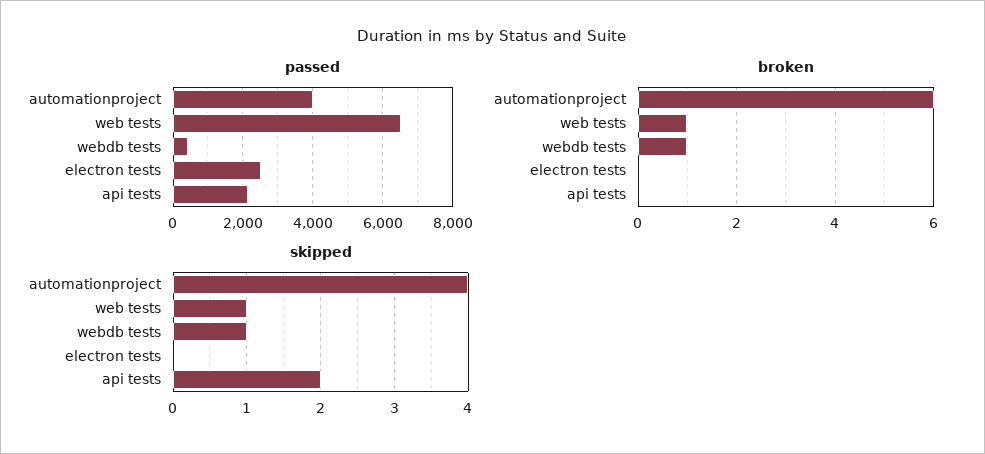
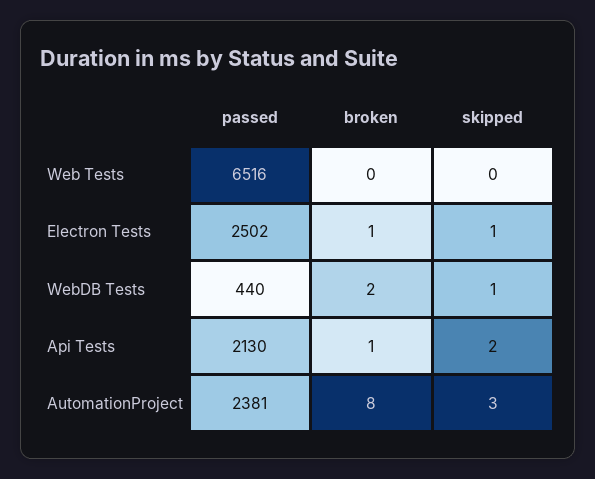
  {
    "passed": {
-     "automationproject": 4000,
+     "automationproject": 2381,
      "web tests": 6516,
      "webdb tests": 440,
      "electron tests": 2502,
      "api tests": 2130
    },
    "broken": {
-     "automationproject": 6,
+     "automationproject": 8,
-     "web tests": 1,
+     "web tests": 0,
-     "webdb tests": 1,
+     "webdb tests": 2,
-     "electron tests": 0,
+     "electron tests": 1,
-     "api tests": 0
+     "api tests": 1
    },
    "skipped": {
-     "automationproject": 4,
+     "automationproject": 3,
-     "web tests": 1,
+     "web tests": 0,
      "webdb tests": 1,
-     "electron tests": 0,
+     "electron tests": 1,
      "api tests": 2
    }
  }

